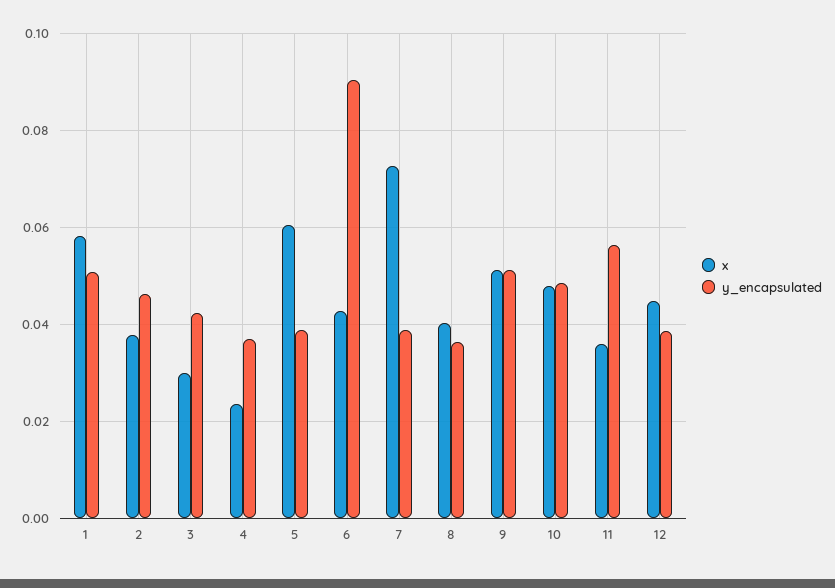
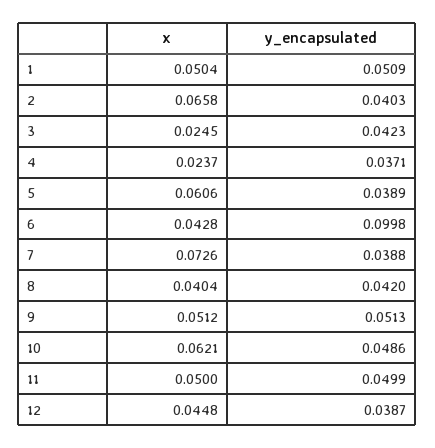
  {
    "x": {
-     "1": 0.058,
+     "1": 0.0504,
-     "2": 0.038,
+     "2": 0.0658,
-     "3": 0.03,
+     "3": 0.0245,
      "4": 0.0237,
      "5": 0.0606,
      "6": 0.0428,
      "7": 0.0726,
      "8": 0.0404,
      "9": 0.0512,
-     "10": 0.048,
+     "10": 0.0621,
-     "11": 0.036,
+     "11": 0.05,
      "12": 0.0448
    },
    "y_encapsulated": {
      "1": 0.0509,
-     "2": 0.046,
+     "2": 0.0403,
      "3": 0.0423,
      "4": 0.0371,
      "5": 0.0389,
-     "6": 0.09,
+     "6": 0.0998,
      "7": 0.0388,
-     "8": 0.036,
+     "8": 0.042,
      "9": 0.0513,
      "10": 0.0486,
-     "11": 0.056,
+     "11": 0.0499,
      "12": 0.0387
    }
  }

